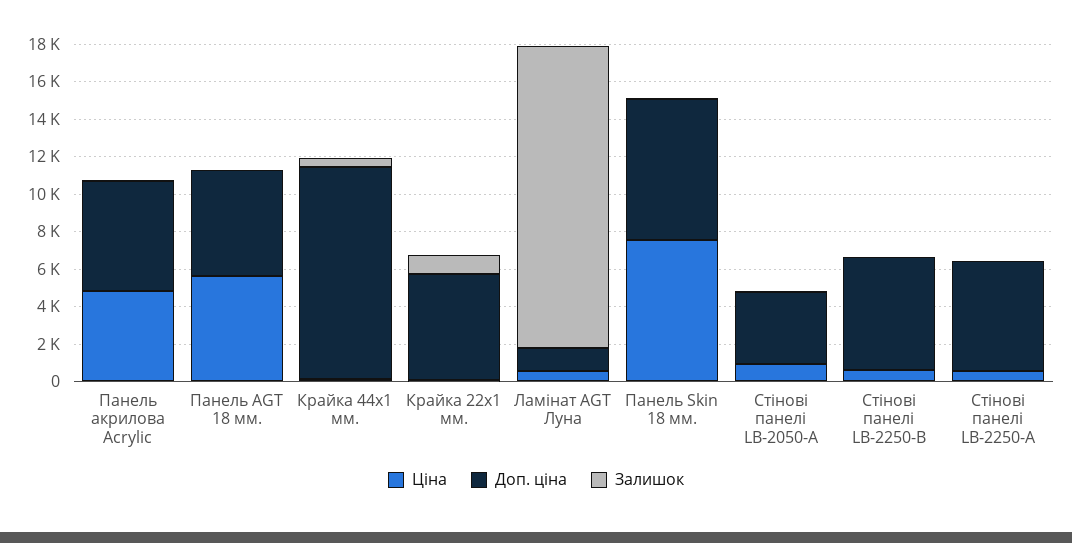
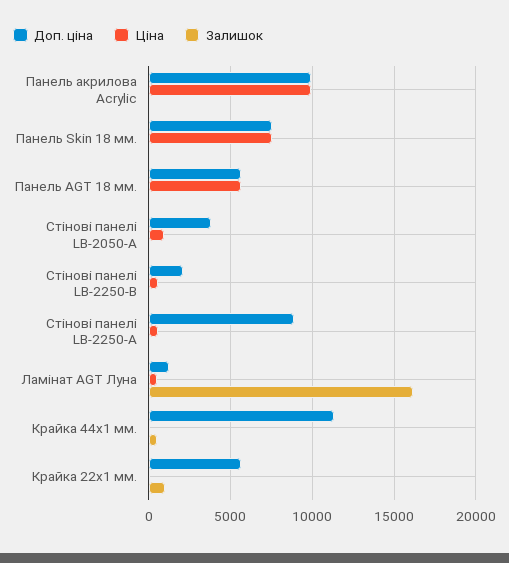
  {
    "Ціна": {
-     "Панель акрилова Acrylic": 5000,
+     "Панель акрилова Acrylic": 10000,
      "Панель AGT 18 мм.": 5500,
      "Крайка 44x1 мм.": 0,
      "Крайка 22x1 мм.": 0,
      "Ламінат AGT Луна": 500,
      "Панель Skin 18 мм.": 7500,
      "Стінові панелі LB-2050-А": 1000,
      "Стінові панелі LB-2250-В": 500,
      "Стінові панелі LB-2250-А": 500
    },
    "Доп. ціна": {
-     "Панель акрилова Acrylic": 6000,
+     "Панель акрилова Acrylic": 10000,
      "Панель AGT 18 мм.": 5500,
      "Крайка 44x1 мм.": 11500,
      "Крайка 22x1 мм.": 5500,
      "Ламінат AGT Луна": 1000,
      "Панель Skin 18 мм.": 7500,
      "Стінові панелі LB-2050-А": 4000,
-     "Стінові панелі LB-2250-В": 6000,
+     "Стінові панелі LB-2250-В": 2000,
-     "Стінові панелі LB-2250-А": 6000
+     "Стінові панелі LB-2250-А": 9000
    },
    "Залишок": {
      "Панель акрилова Acrylic": 0,
      "Панель AGT 18 мм.": 0,
      "Крайка 44x1 мм.": 500,
      "Крайка 22x1 мм.": 1000,
      "Ламінат AGT Луна": 16000,
      "Панель Skin 18 мм.": 0,
      "Стінові панелі LB-2050-А": 0,
      "Стінові панелі LB-2250-В": 0,
      "Стінові панелі LB-2250-А": 0
    }
  }

